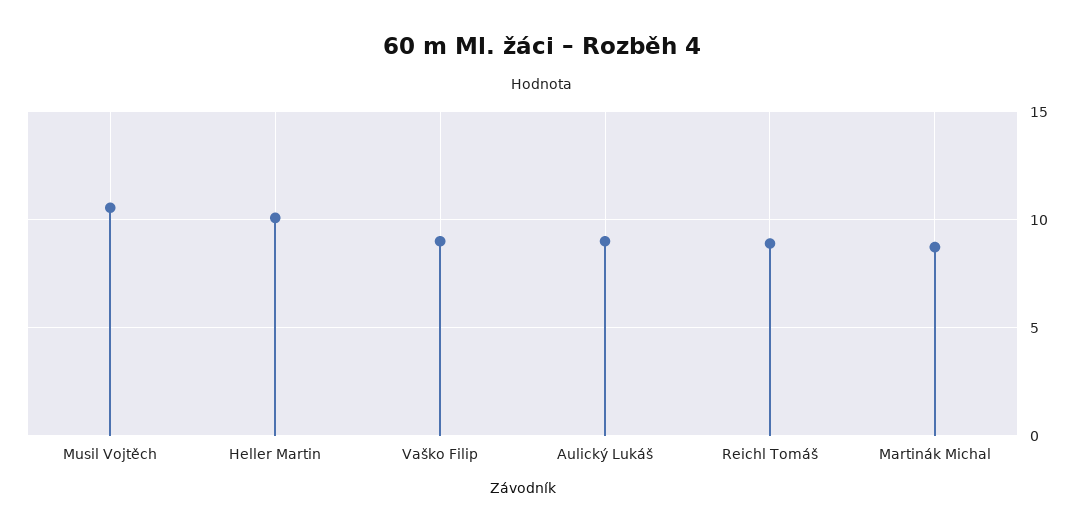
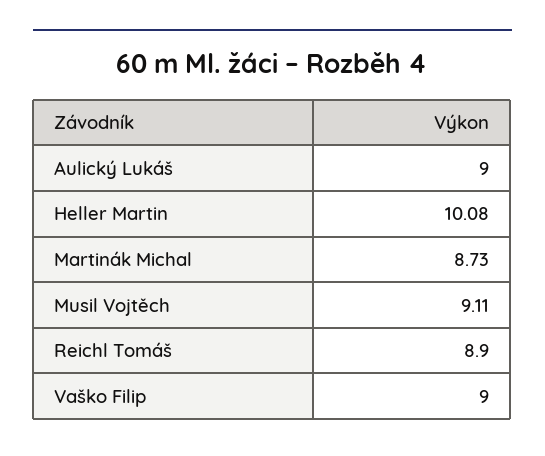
  {
-   "Musil Vojtěch": 10.5,
+   "Musil Vojtěch": 9.11,
    "Heller Martin": 10.08,
    "Vaško Filip": 9,
    "Aulický Lukáš": 9,
    "Reichl Tomáš": 8.9,
    "Martinák Michal": 8.73
  }

